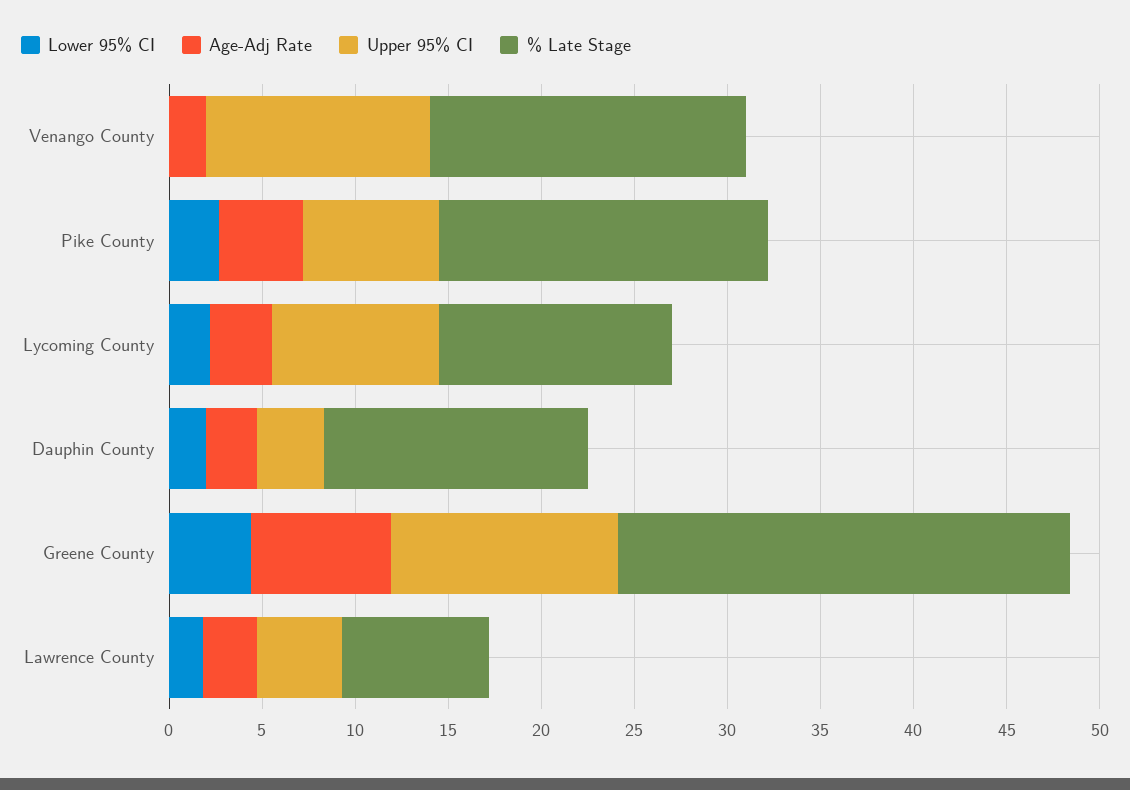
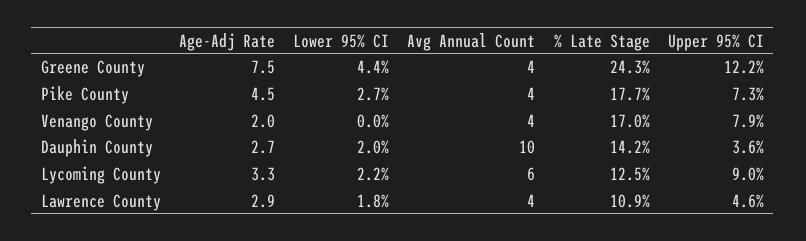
  {
    "Lower 95% CI": {
      "Venango County": 0,
      "Pike County": 2.7,
      "Lycoming County": 2.2,
      "Dauphin County": 2,
      "Greene County": 4.4,
      "Lawrence County": 1.8
    },
    "Age-Adj Rate": {
      "Venango County": 2,
      "Pike County": 4.5,
      "Lycoming County": 3.3,
      "Dauphin County": 2.7,
      "Greene County": 7.5,
      "Lawrence County": 2.9
    },
    "Upper 95% CI": {
-     "Venango County": 12,
+     "Venango County": 7.9,
      "Pike County": 7.3,
      "Lycoming County": 9,
      "Dauphin County": 3.6,
      "Greene County": 12.2,
      "Lawrence County": 4.6
    },
    "% Late Stage": {
      "Venango County": 17,
      "Pike County": 17.7,
      "Lycoming County": 12.5,
      "Dauphin County": 14.2,
      "Greene County": 24.3,
-     "Lawrence County": 8
+     "Lawrence County": 10.9
-   }
+   },
+   "Avg Annual Count": {
+     "Greene County": 4,
+     "Pike County": 4,
+     "Venango County": 4,
+     "Dauphin County": 10,
+     "Lycoming County": 6,
+     "Lawrence County": 4
+   }
  }

